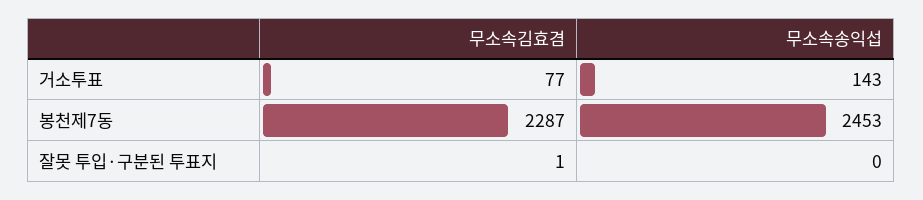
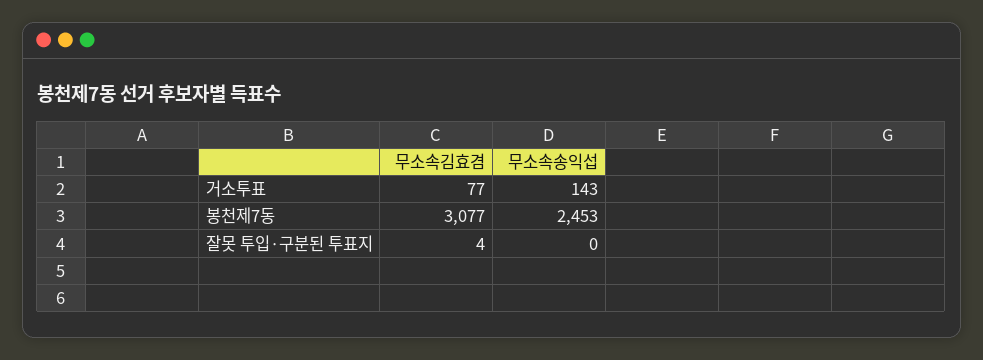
  {
    "무소속김효겸": {
      "거소투표": 77,
-     "봉천제7동": 2287,
+     "봉천제7동": 3077,
-     "잘못 투입·구분된 투표지": 1
+     "잘못 투입·구분된 투표지": 4
    },
    "무소속송익섭": {
      "거소투표": 143,
      "봉천제7동": 2453,
      "잘못 투입·구분된 투표지": 0
    }
  }

